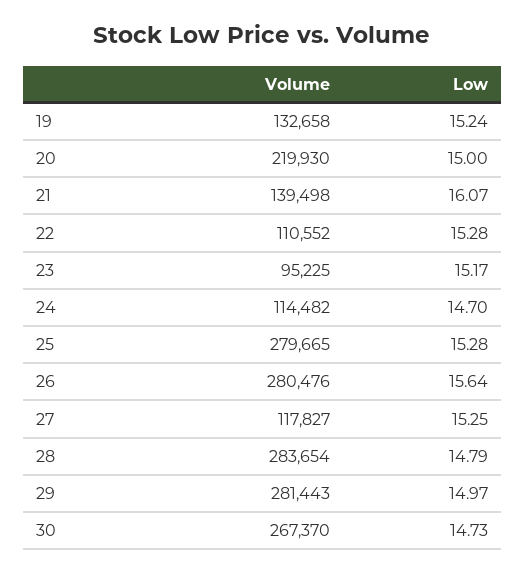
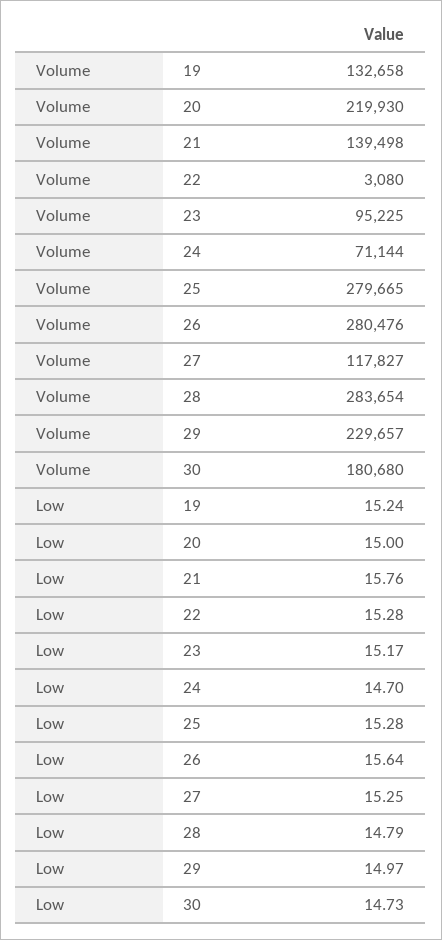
  {
    "Volume": {
      "19": 132658,
      "20": 219930,
      "21": 139498,
-     "22": 110552,
+     "22": 3080,
      "23": 95225,
-     "24": 114482,
+     "24": 71144,
      "25": 279665,
      "26": 280476,
      "27": 117827,
      "28": 283654,
-     "29": 281443,
+     "29": 229657,
-     "30": 267370
+     "30": 180680
    },
    "Low": {
      "19": 15.24,
      "20": 15,
-     "21": 16.07,
+     "21": 15.76,
      "22": 15.28,
      "23": 15.17,
      "24": 14.7,
      "25": 15.28,
      "26": 15.64,
      "27": 15.25,
      "28": 14.79,
      "29": 14.97,
      "30": 14.73
    }
  }

